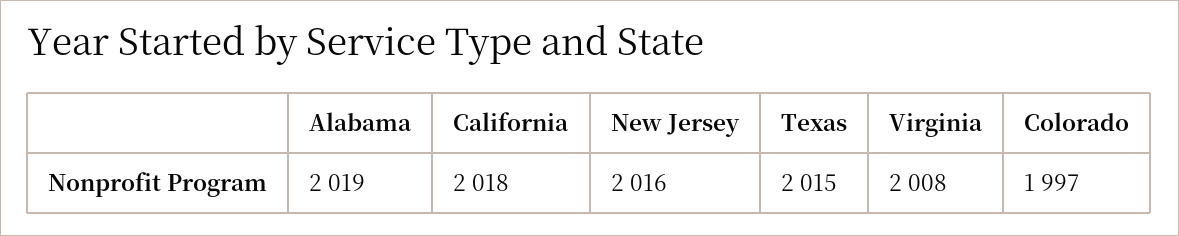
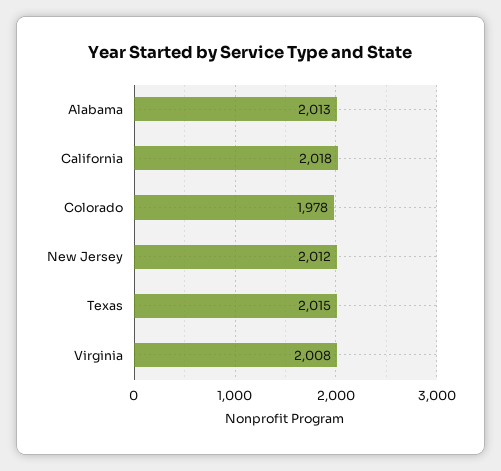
  {
-   "Alabama": 2019,
+   "Alabama": 2013,
    "California": 2018,
-   "New Jersey": 2016,
+   "New Jersey": 2012,
    "Texas": 2015,
    "Virginia": 2008,
-   "Colorado": 1997
+   "Colorado": 1978
  }

